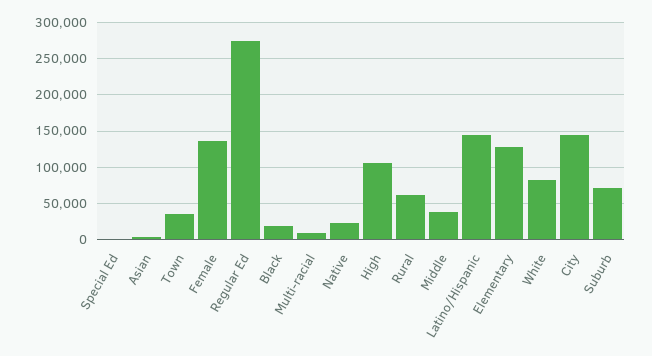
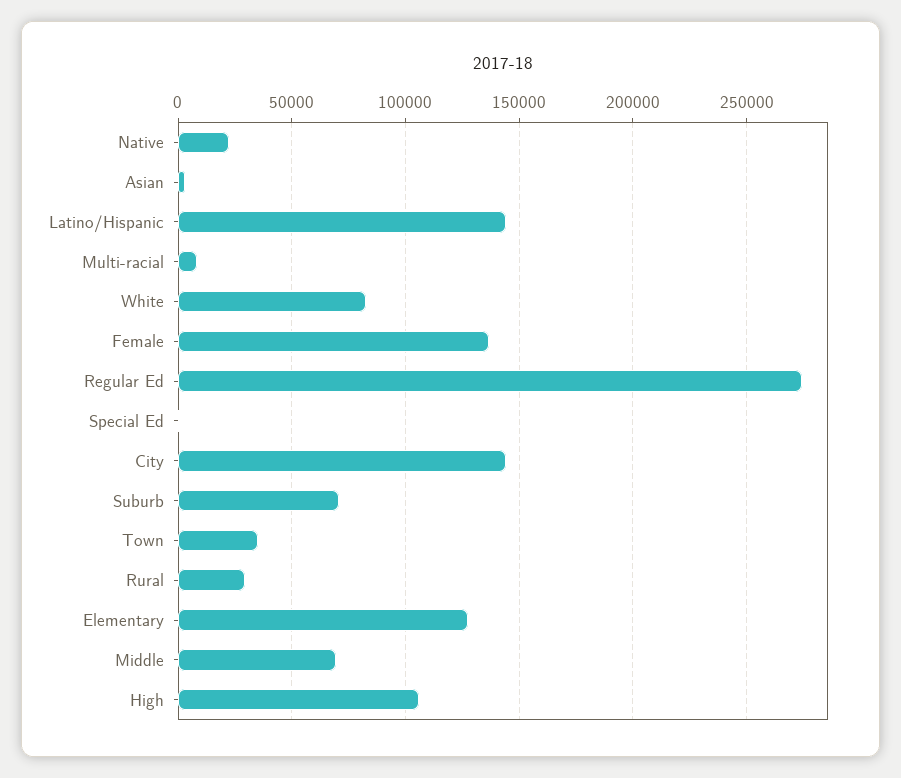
  {
    "Special Ed": 0,
    "Asian": 5000,
    "Town": 35000,
    "Female": 135000,
    "Regular Ed": 275000,
-   "Black": 20000,
    "Multi-racial": 10000,
    "Native": 20000,
    "High": 105000,
-   "Rural": 60000,
+   "Rural": 30000,
-   "Middle": 40000,
+   "Middle": 70000,
    "Latino/Hispanic": 145000,
    "Elementary": 125000,
    "White": 85000,
    "City": 145000,
    "Suburb": 70000
  }

